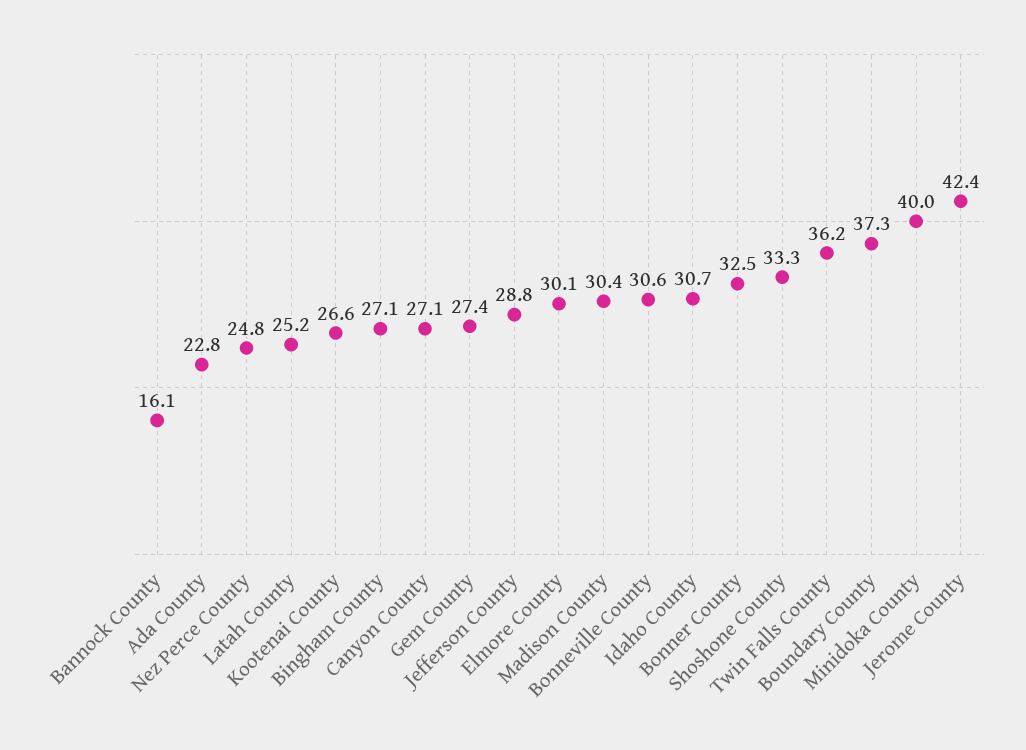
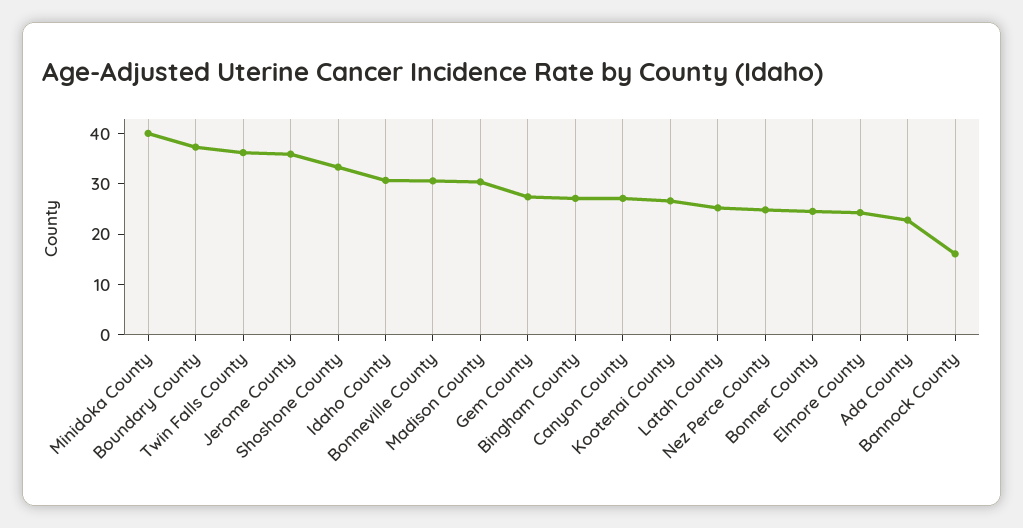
  {
    "Bannock County": 16.1,
    "Ada County": 22.8,
    "Nez Perce County": 24.8,
    "Latah County": 25.2,
    "Kootenai County": 26.6,
    "Bingham County": 27.1,
    "Canyon County": 27.1,
    "Gem County": 27.4,
-   "Jefferson County": 28.8,
-   "Elmore County": 30.1,
+   "Elmore County": 24,
    "Madison County": 30.4,
    "Bonneville County": 30.6,
    "Idaho County": 30.7,
-   "Bonner County": 32.5,
+   "Bonner County": 24,
    "Shoshone County": 33.3,
    "Twin Falls County": 36.2,
    "Boundary County": 37.3,
    "Minidoka County": 40,
-   "Jerome County": 42.4
+   "Jerome County": 36
  }

